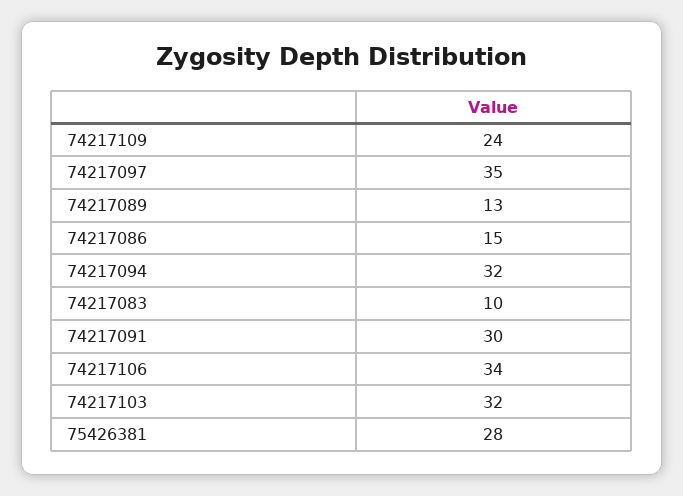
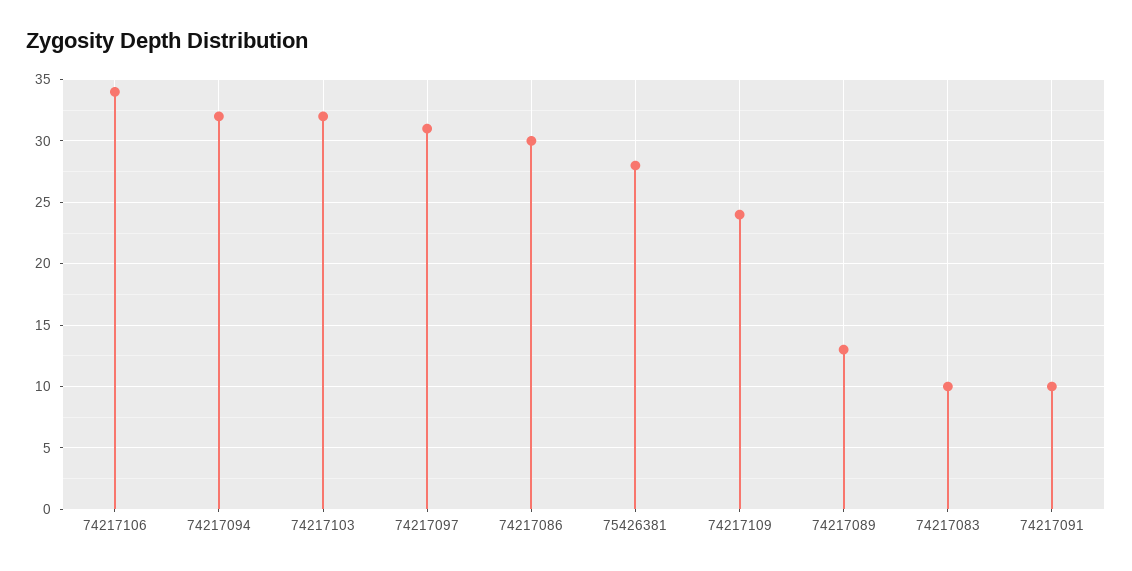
  {
    "74217109": 24,
-   "74217097": 35,
+   "74217097": 31,
    "74217089": 13,
-   "74217086": 15,
+   "74217086": 30,
    "74217094": 32,
    "74217083": 10,
-   "74217091": 30,
+   "74217091": 10,
    "74217106": 34,
    "74217103": 32,
    "75426381": 28
  }

